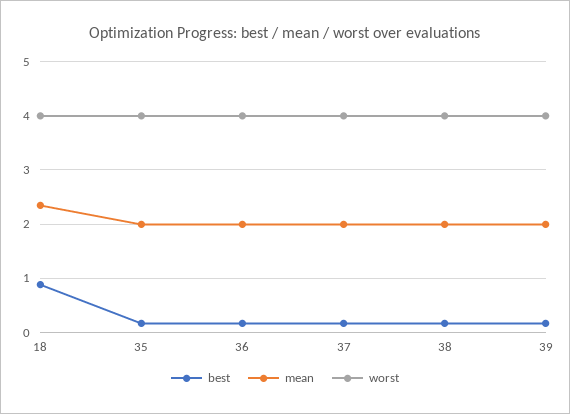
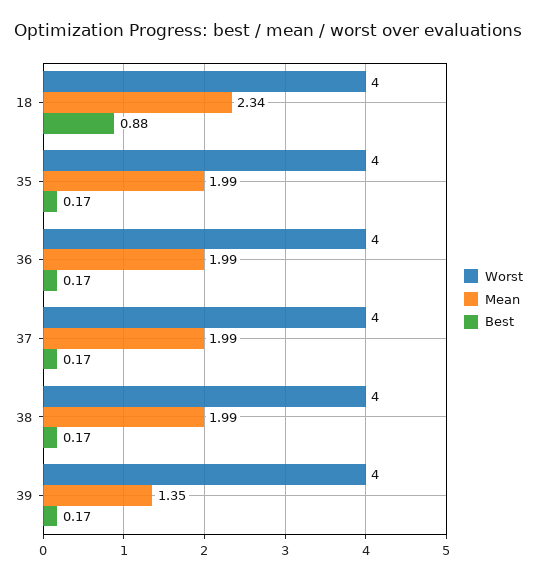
  {
    "best": {
      "18": 0.88,
      "35": 0.17,
      "36": 0.17,
      "37": 0.17,
      "38": 0.17,
      "39": 0.17
    },
    "mean": {
      "18": 2.34,
      "35": 1.99,
      "36": 1.99,
      "37": 1.99,
      "38": 1.99,
-     "39": 2
+     "39": 1.35
    },
    "worst": {
      "18": 4,
      "35": 4,
      "36": 4,
      "37": 4,
      "38": 4,
      "39": 4
    }
  }

